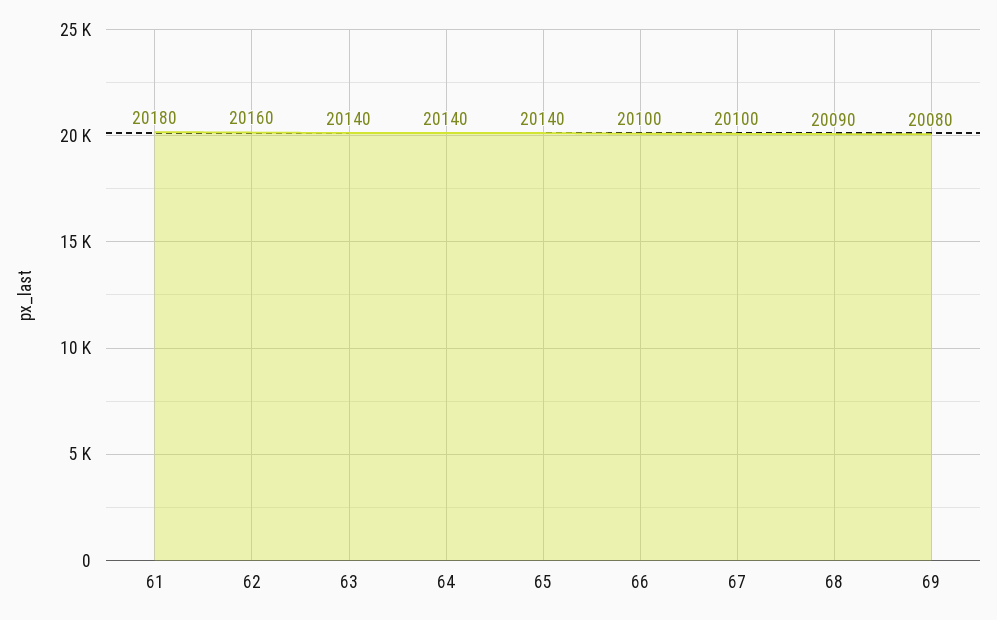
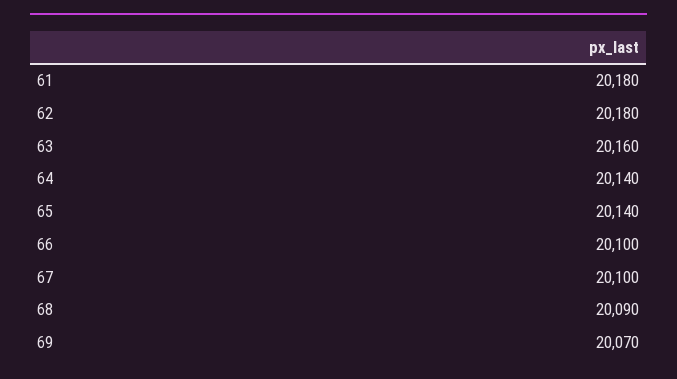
  {
    "61": 20180,
-   "62": 20160,
+   "62": 20180,
-   "63": 20140,
+   "63": 20160,
    "64": 20140,
    "65": 20140,
    "66": 20100,
    "67": 20100,
    "68": 20090,
-   "69": 20080
+   "69": 20070
  }

